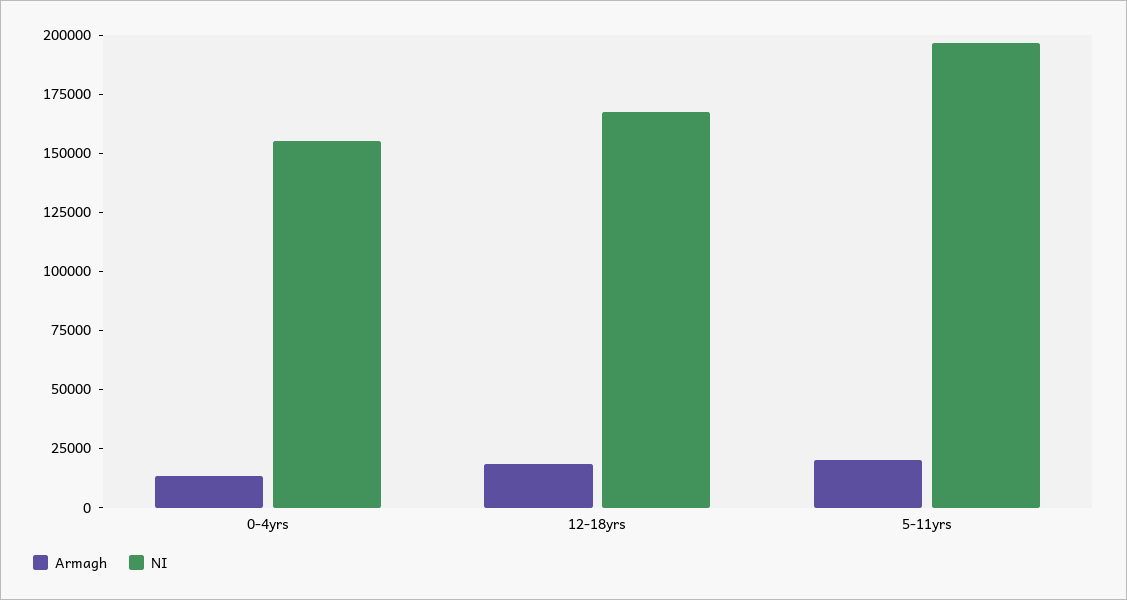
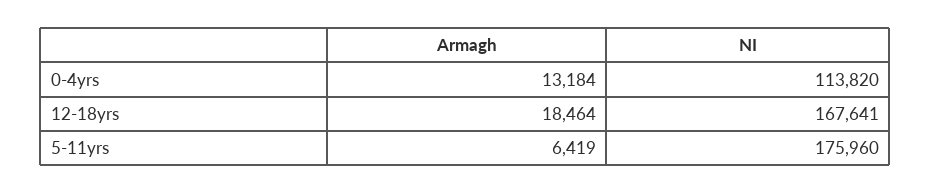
  {
    "Armagh": {
      "0-4yrs": 13184,
      "12-18yrs": 18464,
-     "5-11yrs": 20000
+     "5-11yrs": 6419
    },
    "NI": {
-     "0-4yrs": 155000,
+     "0-4yrs": 113820,
      "12-18yrs": 167641,
-     "5-11yrs": 195000
+     "5-11yrs": 175960
    }
  }

